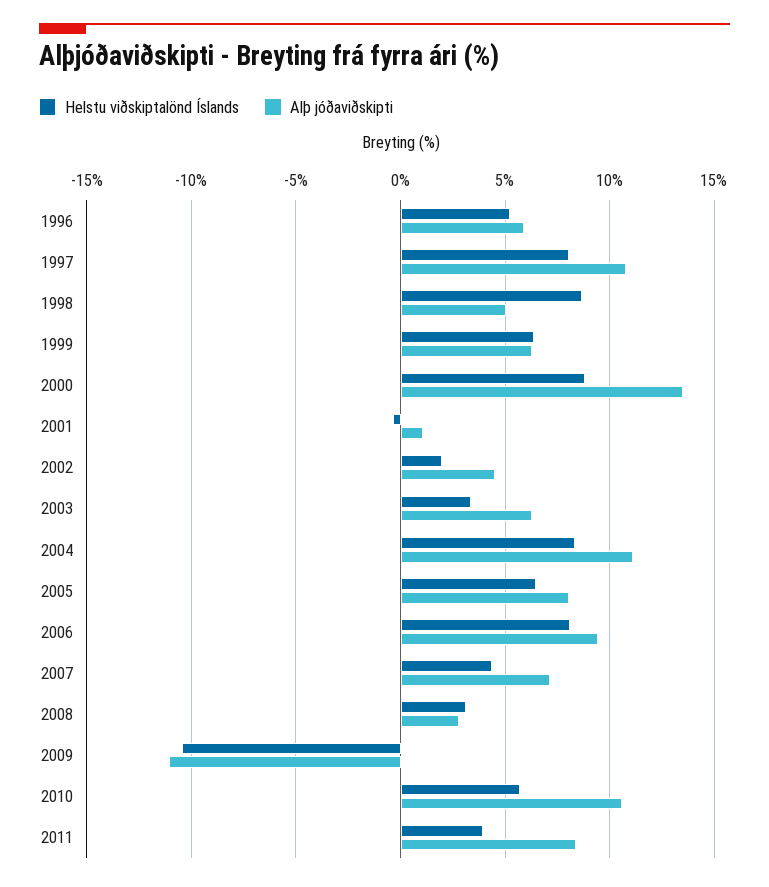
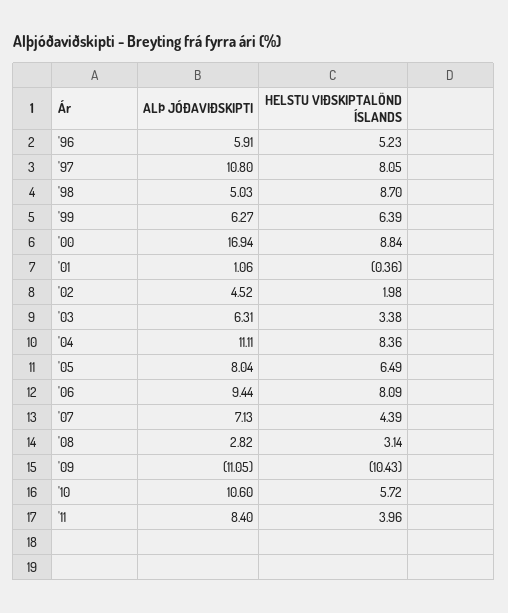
  {
    "Helstu viðskiptalönd Íslands": {
      "1996": 5.23,
      "1997": 8.05,
      "1998": 8.7,
      "1999": 6.39,
      "2000": 8.84,
      "2001": -0.36,
      "2002": 1.98,
      "2003": 3.38,
      "2004": 8.36,
      "2005": 6.49,
      "2006": 8.09,
      "2007": 4.39,
      "2008": 3.14,
      "2009": -10.43,
      "2010": 5.72,
      "2011": 3.96
    },
    "Alþ jóðaviðskipti": {
      "1996": 5.91,
      "1997": 10.8,
      "1998": 5.03,
      "1999": 6.27,
-     "2000": 13.5,
+     "2000": 16.94,
      "2001": 1.06,
      "2002": 4.52,
      "2003": 6.31,
      "2004": 11.11,
      "2005": 8.04,
      "2006": 9.44,
      "2007": 7.13,
      "2008": 2.82,
      "2009": -11.05,
      "2010": 10.6,
      "2011": 8.4
    }
  }

